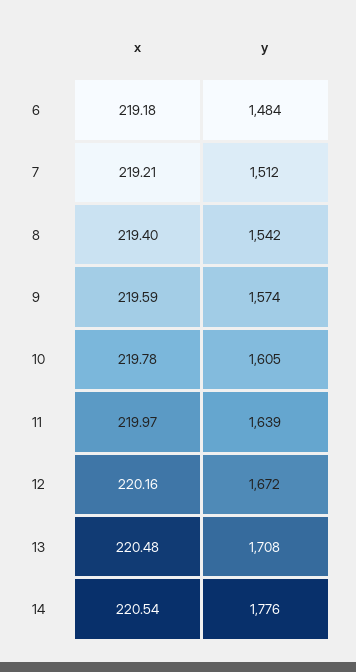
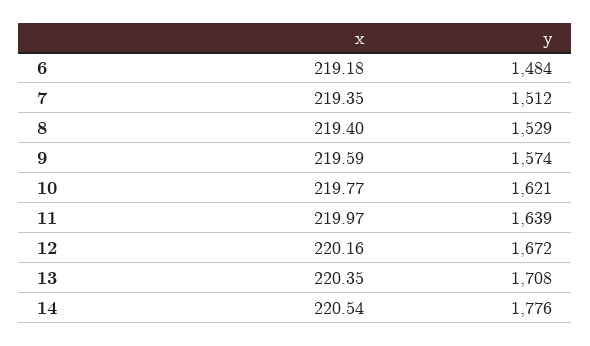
  {
    "x": {
      "6": 219.18,
-     "7": 219.21,
+     "7": 219.35,
      "8": 219.4,
      "9": 219.59,
-     "10": 219.78,
+     "10": 219.77,
      "11": 219.97,
      "12": 220.16,
-     "13": 220.48,
+     "13": 220.35,
      "14": 220.54
    },
    "y": {
      "6": 1484,
      "7": 1512,
-     "8": 1542,
+     "8": 1529,
      "9": 1574,
-     "10": 1605,
+     "10": 1621,
      "11": 1639,
      "12": 1672,
      "13": 1708,
      "14": 1776
    }
  }

